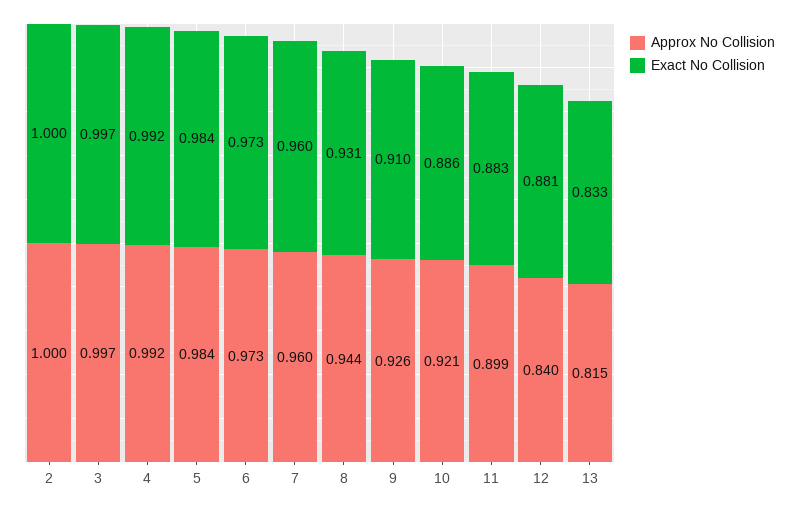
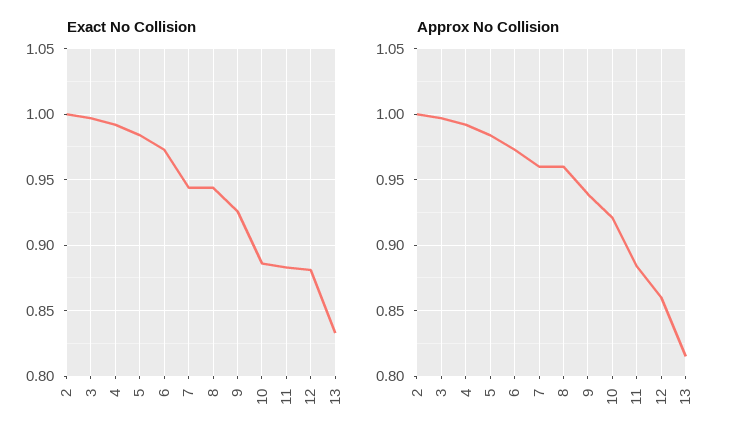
  {
    "Approx No Collision": {
      "2": 1,
      "3": 0.997,
      "4": 0.992,
      "5": 0.984,
      "6": 0.973,
      "7": 0.96,
-     "8": 0.944,
+     "8": 0.96,
-     "9": 0.926,
+     "9": 0.94,
      "10": 0.921,
-     "11": 0.899,
+     "11": 0.885,
-     "12": 0.84,
+     "12": 0.86,
      "13": 0.815
    },
    "Exact No Collision": {
      "2": 1,
      "3": 0.997,
      "4": 0.992,
      "5": 0.984,
      "6": 0.973,
-     "7": 0.96,
+     "7": 0.945,
-     "8": 0.931,
+     "8": 0.945,
-     "9": 0.91,
+     "9": 0.925,
      "10": 0.886,
      "11": 0.883,
      "12": 0.881,
      "13": 0.833
    }
  }

